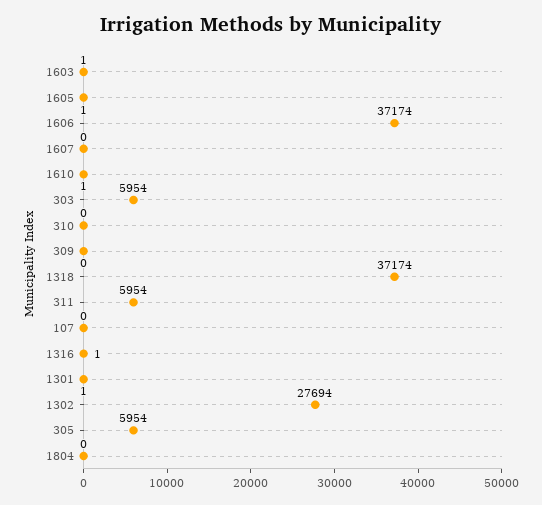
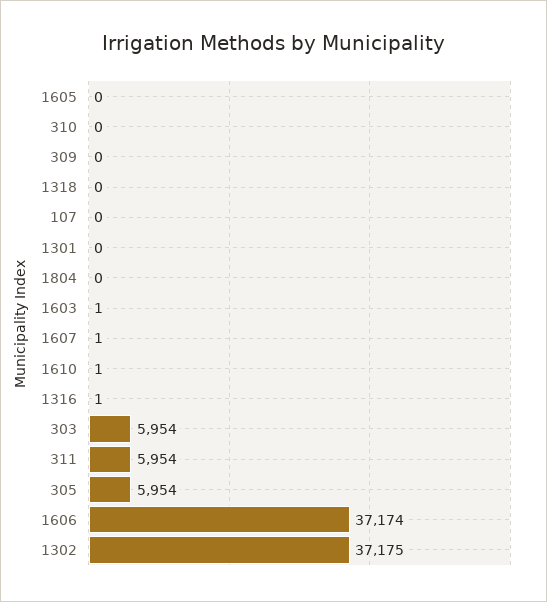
  {
    "1603": 1,
-   "1605": 1,
+   "1605": 0,
    "1606": 37174,
-   "1607": 0,
+   "1607": 1,
    "1610": 1,
    "303": 5954,
    "310": 0,
    "309": 0,
-   "1318": 37174,
+   "1318": 0,
    "311": 5954,
    "107": 0,
    "1316": 1,
-   "1301": 1,
+   "1301": 0,
-   "1302": 27694,
+   "1302": 37175,
    "305": 5954,
    "1804": 0
  }

